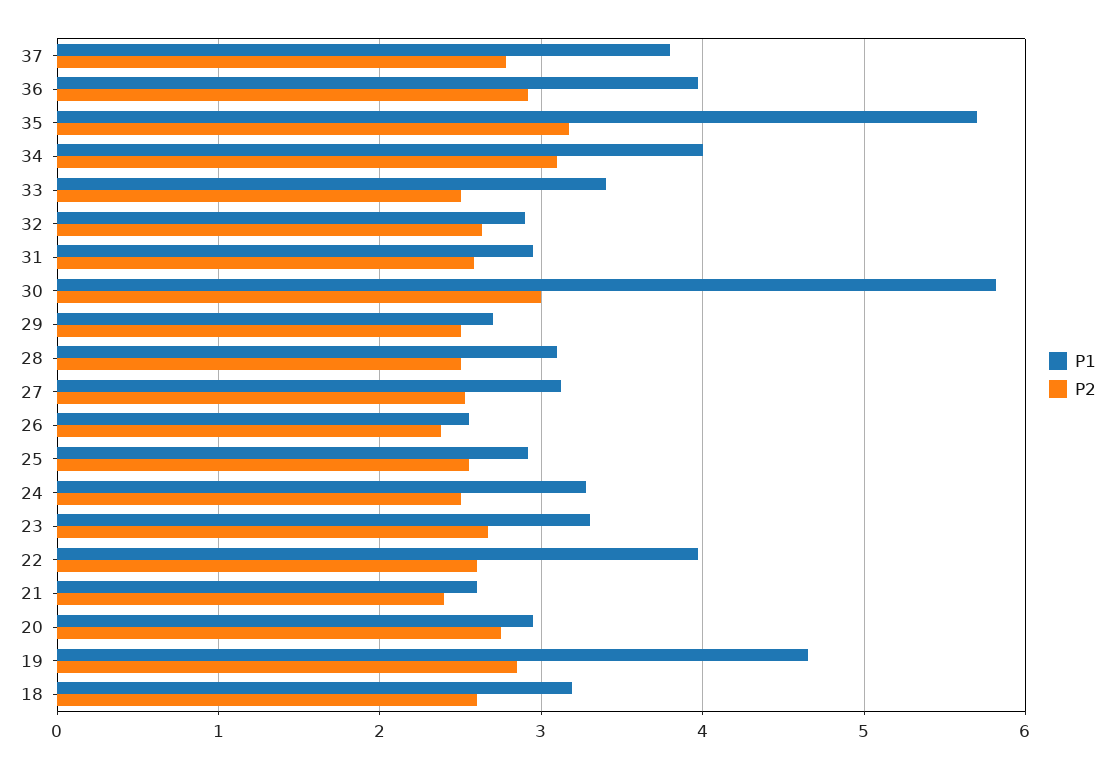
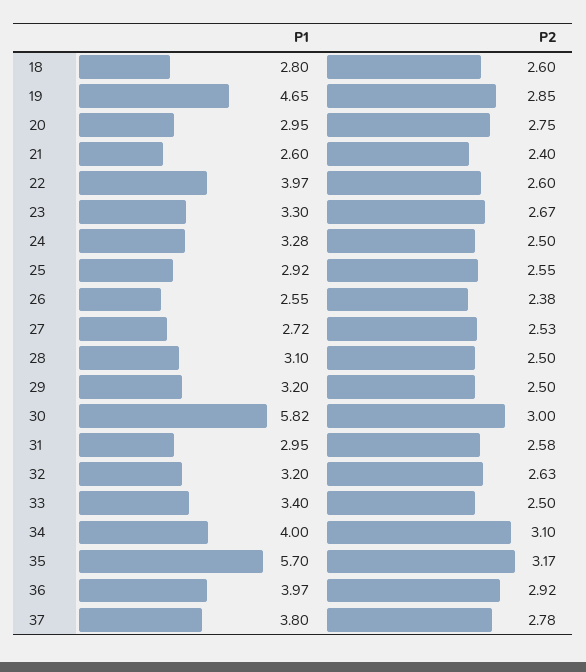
  {
    "P1": {
      "37": 3.8,
      "36": 3.97,
      "35": 5.7,
      "34": 4,
      "33": 3.4,
-     "32": 2.9,
+     "32": 3.2,
      "31": 2.95,
      "30": 5.82,
-     "29": 2.7,
+     "29": 3.2,
      "28": 3.1,
-     "27": 3.1,
+     "27": 2.72,
      "26": 2.55,
      "25": 2.92,
      "24": 3.28,
      "23": 3.3,
      "22": 3.97,
      "21": 2.6,
      "20": 2.95,
      "19": 4.65,
-     "18": 3.2
+     "18": 2.8
    },
    "P2": {
      "37": 2.78,
      "36": 2.92,
      "35": 3.17,
      "34": 3.1,
      "33": 2.5,
      "32": 2.63,
      "31": 2.58,
      "30": 3,
      "29": 2.5,
      "28": 2.5,
      "27": 2.53,
      "26": 2.38,
      "25": 2.55,
      "24": 2.5,
      "23": 2.67,
      "22": 2.6,
      "21": 2.4,
      "20": 2.75,
      "19": 2.85,
      "18": 2.6
    }
  }

